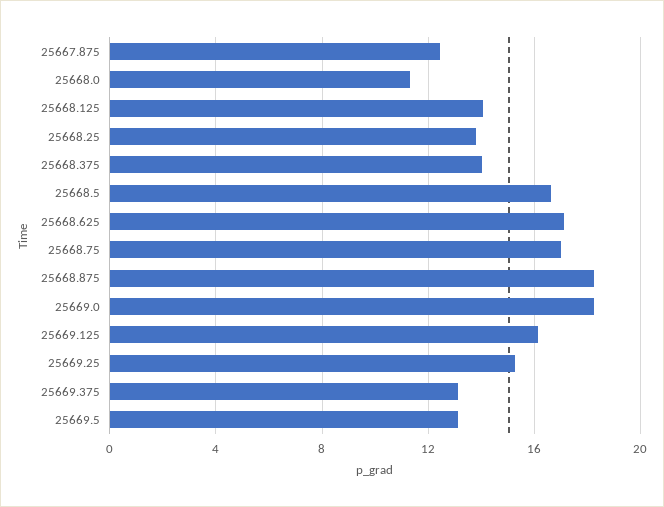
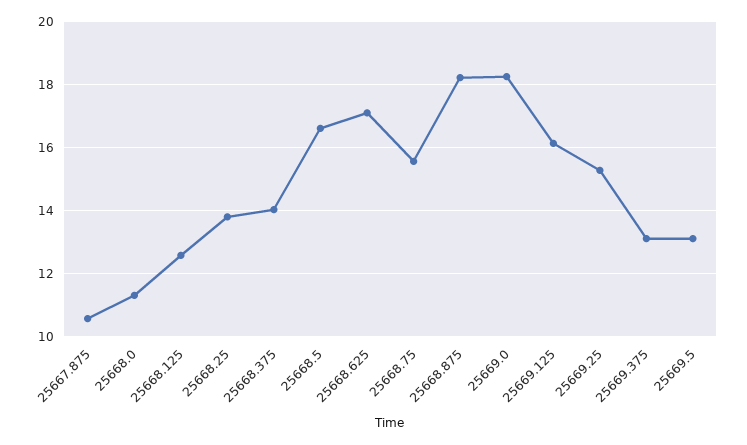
  {
-   "25667.875": 12.5,
+   "25667.875": 10.6,
    "25668.0": 11.4,
-   "25668.125": 14,
+   "25668.125": 12.6,
    "25668.25": 13.8,
    "25668.375": 14,
    "25668.5": 16.6,
    "25668.625": 17.2,
-   "25668.75": 17,
+   "25668.75": 15.6,
    "25668.875": 18.2,
    "25669.0": 18.2,
    "25669.125": 16.2,
    "25669.25": 15.2,
    "25669.375": 13.2,
    "25669.5": 13.2
  }

